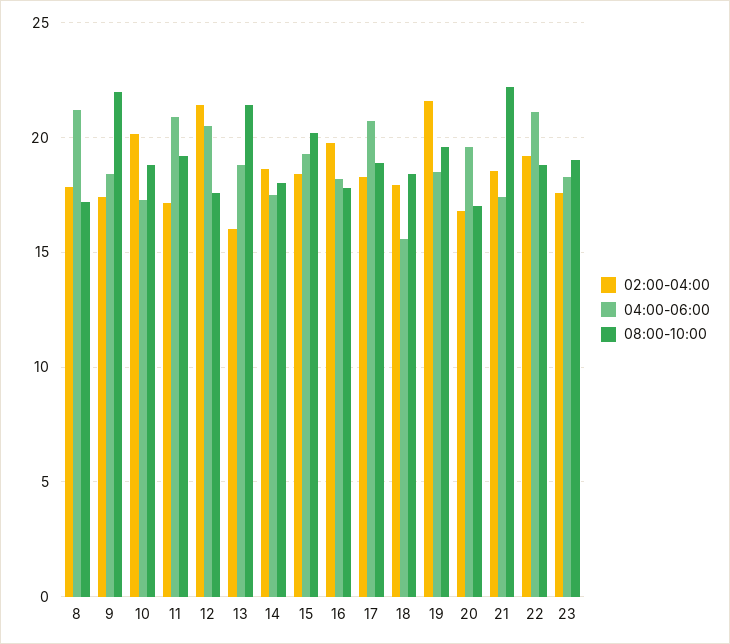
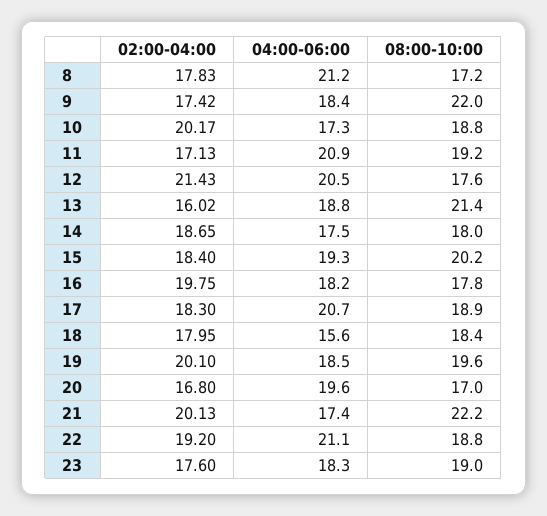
  {
    "02:00-04:00": {
      "8": 17.83,
      "9": 17.42,
      "10": 20.17,
      "11": 17.13,
      "12": 21.43,
      "13": 16.02,
      "14": 18.65,
      "15": 18.4,
      "16": 19.75,
      "17": 18.3,
      "18": 17.95,
-     "19": 21.5,
+     "19": 20.1,
      "20": 16.8,
-     "21": 18.5,
+     "21": 20.13,
      "22": 19.2,
      "23": 17.6
    },
    "04:00-06:00": {
      "8": 21.2,
      "9": 18.4,
      "10": 17.3,
      "11": 20.9,
      "12": 20.5,
      "13": 18.8,
      "14": 17.5,
      "15": 19.3,
      "16": 18.2,
      "17": 20.7,
      "18": 15.6,
      "19": 18.5,
      "20": 19.6,
      "21": 17.4,
      "22": 21.1,
      "23": 18.3
    },
    "08:00-10:00": {
      "8": 17.2,
      "9": 22,
      "10": 18.8,
      "11": 19.2,
      "12": 17.6,
      "13": 21.4,
      "14": 18,
      "15": 20.2,
      "16": 17.8,
      "17": 18.9,
      "18": 18.4,
      "19": 19.6,
      "20": 17,
      "21": 22.2,
      "22": 18.8,
      "23": 19
    }
  }

